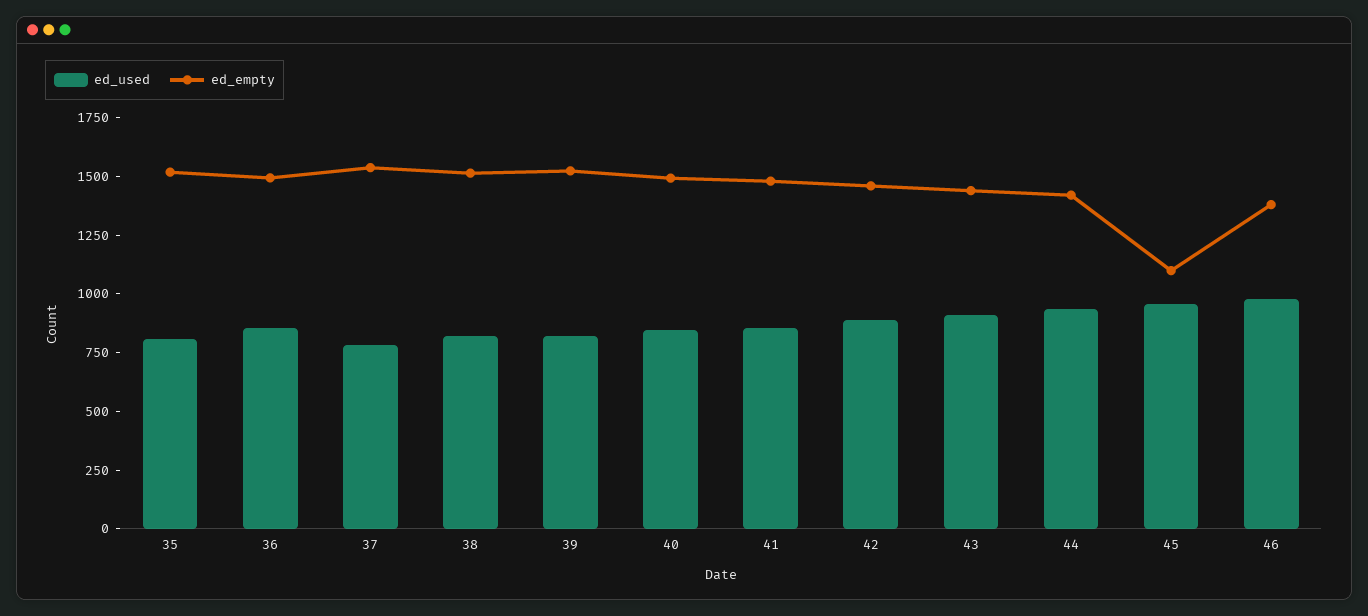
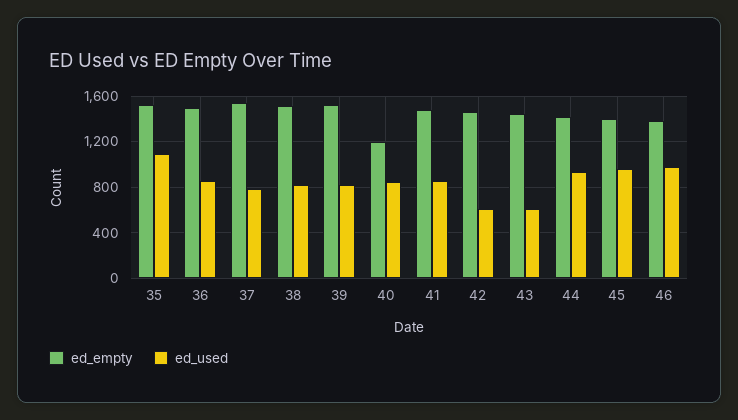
  {
    "ed_used": {
-     "35": 800,
+     "35": 1100,
      "36": 850,
      "37": 800,
      "38": 800,
      "39": 800,
      "40": 850,
      "41": 850,
-     "42": 900,
+     "42": 600,
-     "43": 900,
+     "43": 600,
      "44": 950,
      "45": 950,
      "46": 1000
    },
    "ed_empty": {
      "35": 1500,
      "36": 1500,
      "37": 1550,
      "38": 1500,
      "39": 1500,
-     "40": 1500,
+     "40": 1200,
      "41": 1500,
      "42": 1450,
      "43": 1450,
      "44": 1400,
-     "45": 1100,
+     "45": 1400,
      "46": 1400
    }
  }

